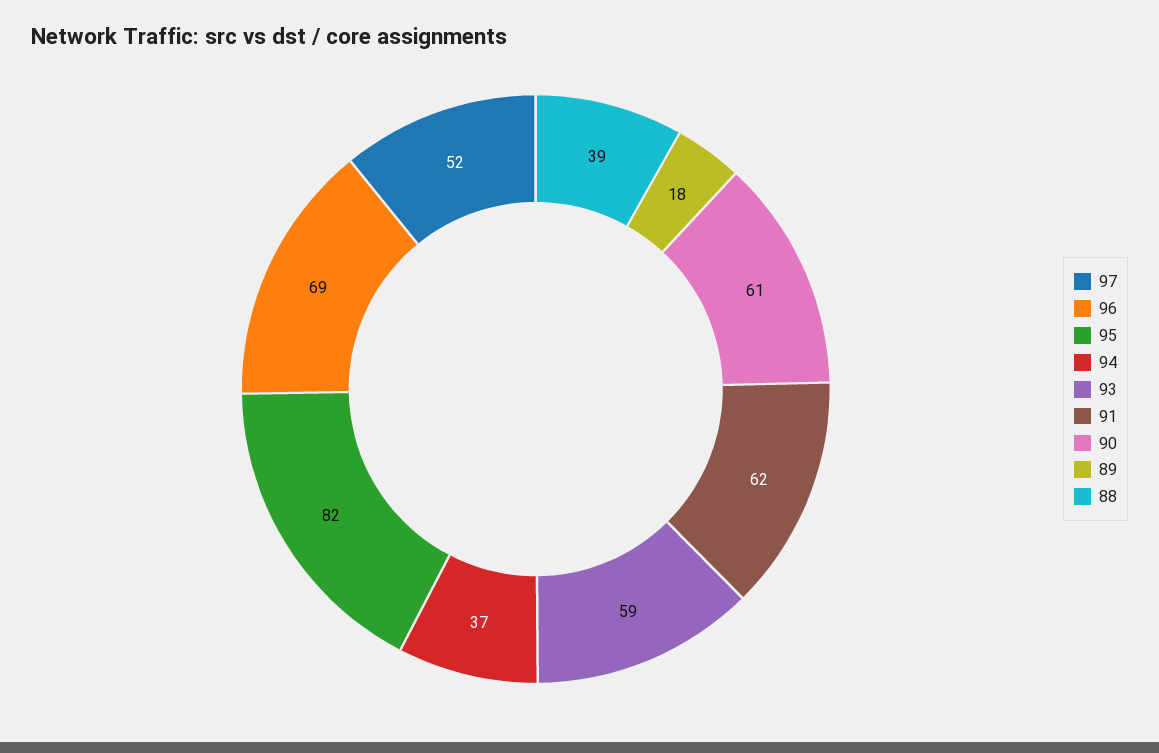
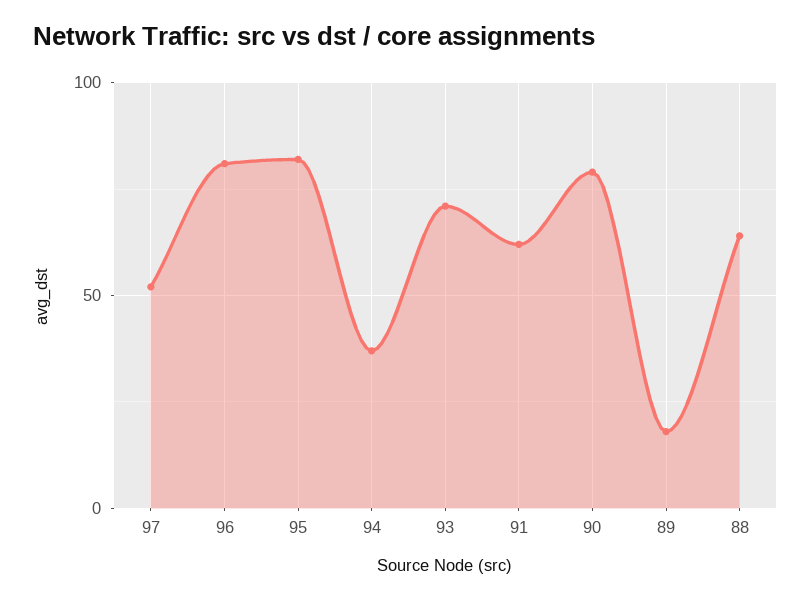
  {
    "97": 52,
-   "96": 69,
+   "96": 80,
    "95": 82,
    "94": 37,
-   "93": 59,
+   "93": 70,
    "91": 62,
-   "90": 61,
+   "90": 80,
    "89": 18,
-   "88": 39
+   "88": 65
  }

